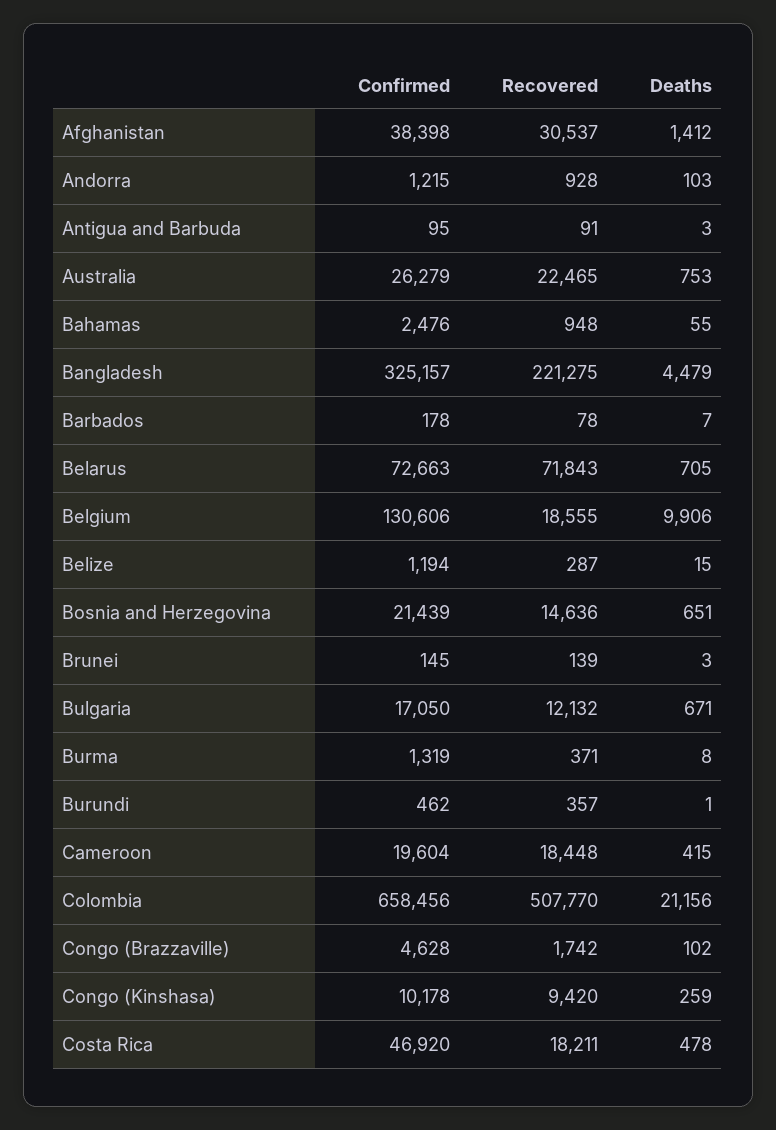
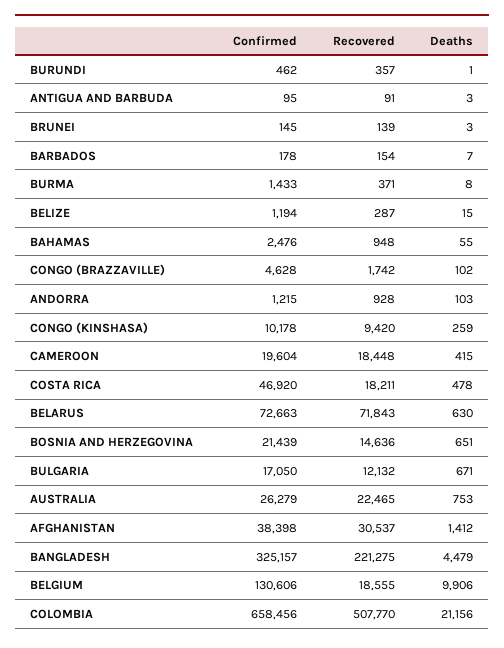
  {
    "Confirmed": {
      "Afghanistan": 38398,
      "Andorra": 1215,
      "Antigua and Barbuda": 95,
      "Australia": 26279,
      "Bahamas": 2476,
      "Bangladesh": 325157,
      "Barbados": 178,
      "Belarus": 72663,
      "Belgium": 130606,
      "Belize": 1194,
      "Bosnia and Herzegovina": 21439,
      "Brunei": 145,
      "Bulgaria": 17050,
-     "Burma": 1319,
+     "Burma": 1433,
      "Burundi": 462,
      "Cameroon": 19604,
      "Colombia": 658456,
      "Congo (Brazzaville)": 4628,
      "Congo (Kinshasa)": 10178,
      "Costa Rica": 46920
    },
    "Recovered": {
      "Afghanistan": 30537,
      "Andorra": 928,
      "Antigua and Barbuda": 91,
      "Australia": 22465,
      "Bahamas": 948,
      "Bangladesh": 221275,
-     "Barbados": 78,
+     "Barbados": 154,
      "Belarus": 71843,
      "Belgium": 18555,
      "Belize": 287,
      "Bosnia and Herzegovina": 14636,
      "Brunei": 139,
      "Bulgaria": 12132,
      "Burma": 371,
      "Burundi": 357,
      "Cameroon": 18448,
      "Colombia": 507770,
      "Congo (Brazzaville)": 1742,
      "Congo (Kinshasa)": 9420,
      "Costa Rica": 18211
    },
    "Deaths": {
      "Afghanistan": 1412,
      "Andorra": 103,
      "Antigua and Barbuda": 3,
      "Australia": 753,
      "Bahamas": 55,
      "Bangladesh": 4479,
      "Barbados": 7,
-     "Belarus": 705,
+     "Belarus": 630,
      "Belgium": 9906,
      "Belize": 15,
      "Bosnia and Herzegovina": 651,
      "Brunei": 3,
      "Bulgaria": 671,
      "Burma": 8,
      "Burundi": 1,
      "Cameroon": 415,
      "Colombia": 21156,
      "Congo (Brazzaville)": 102,
      "Congo (Kinshasa)": 259,
      "Costa Rica": 478
    }
  }

